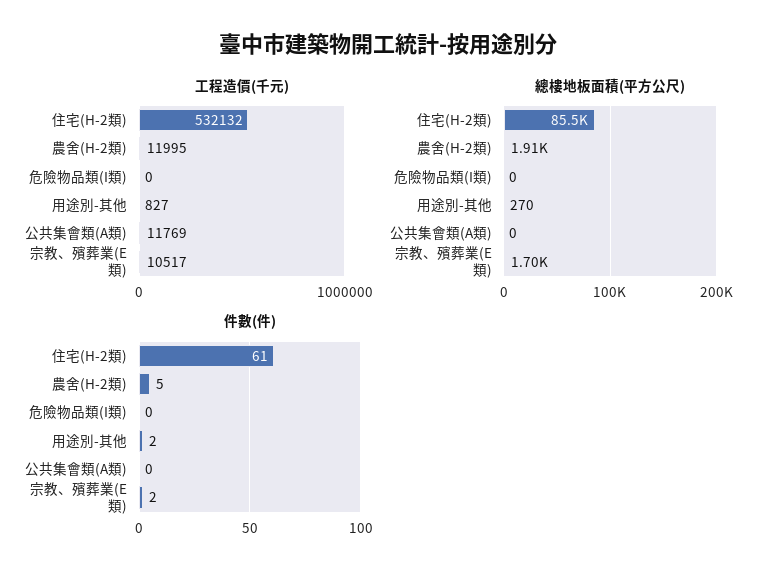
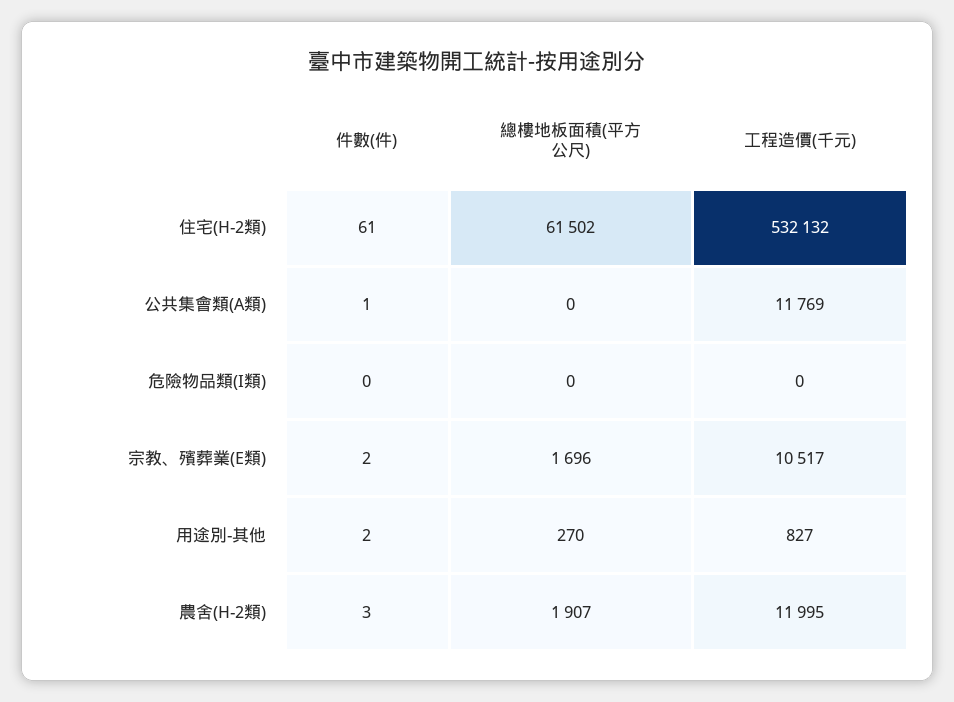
  {
    "工程造價(千元)": {
      "住宅(H-2類)": 532132,
      "農舍(H-2類)": 11995,
      "危險物品類(I類)": 0,
      "用途別-其他": 827,
      "公共集會類(A類)": 11769,
      "宗教、殯葬業(E類)": 10517
    },
    "總樓地板面積(平方公尺)": {
-     "住宅(H-2類)": 85500,
+     "住宅(H-2類)": 61502,
      "農舍(H-2類)": 1907,
      "危險物品類(I類)": 0,
      "用途別-其他": 270,
      "公共集會類(A類)": 0,
      "宗教、殯葬業(E類)": 1696
    },
    "件數(件)": {
      "住宅(H-2類)": 61,
-     "農舍(H-2類)": 5,
+     "農舍(H-2類)": 3,
      "危險物品類(I類)": 0,
      "用途別-其他": 2,
-     "公共集會類(A類)": 0,
+     "公共集會類(A類)": 1,
      "宗教、殯葬業(E類)": 2
    }
  }

